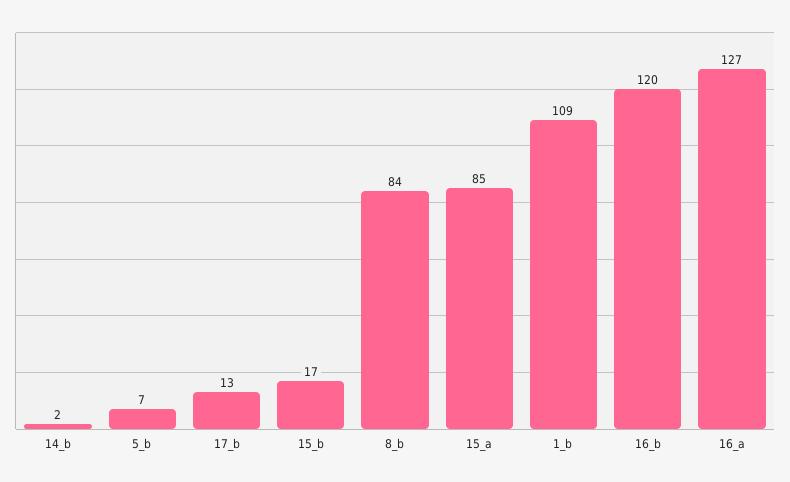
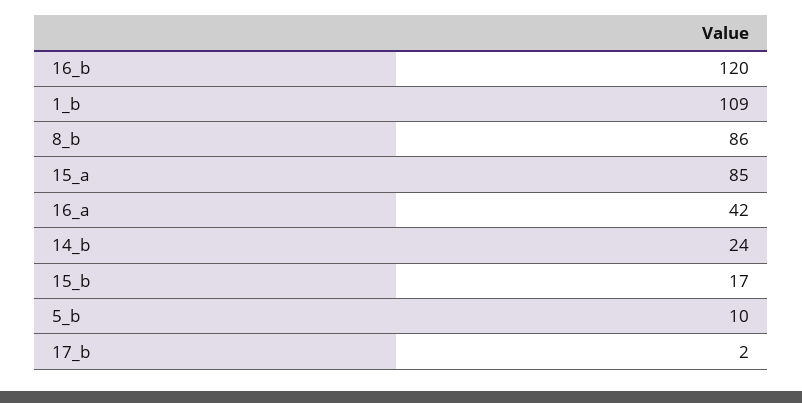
  {
-   "14_b": 2,
+   "14_b": 24,
-   "5_b": 7,
+   "5_b": 10,
-   "17_b": 13,
+   "17_b": 2,
    "15_b": 17,
-   "8_b": 84,
+   "8_b": 86,
    "15_a": 85,
    "1_b": 109,
    "16_b": 120,
-   "16_a": 127
+   "16_a": 42
  }

